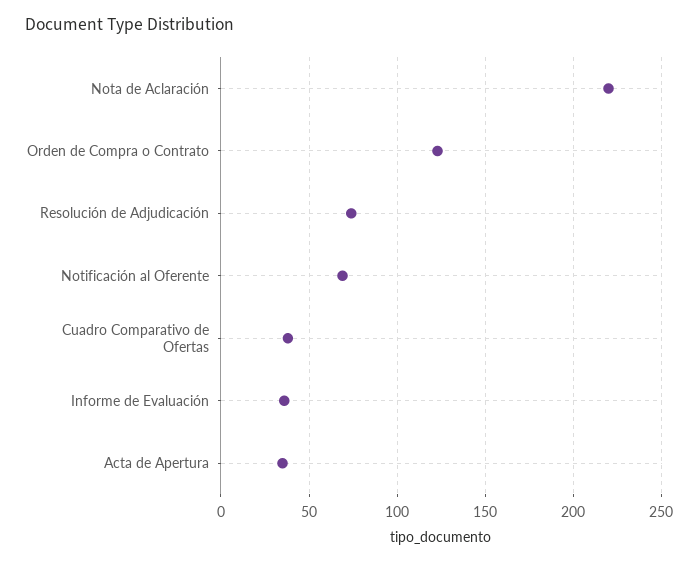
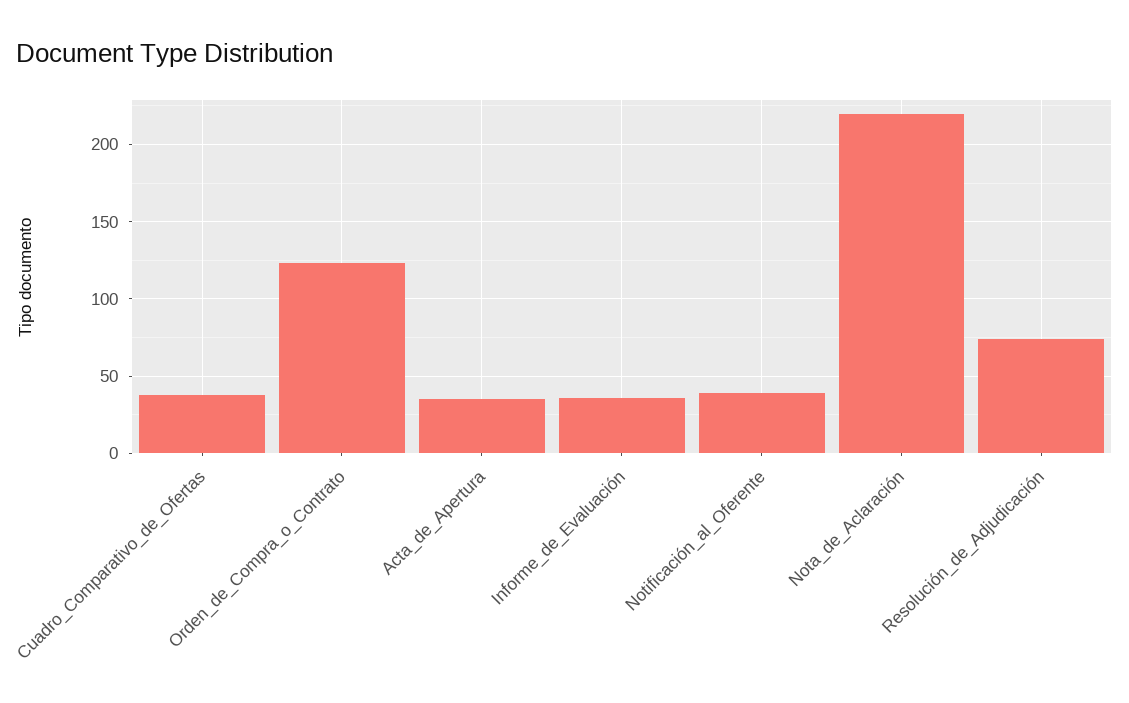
  {
    "Nota de Aclaración": 220,
    "Orden de Compra o Contrato": 125,
    "Resolución de Adjudicación": 75,
-   "Notificación al Oferente": 70,
+   "Notificación al Oferente": 40,
    "Cuadro Comparativo de Ofertas": 40,
    "Informe de Evaluación": 35,
    "Acta de Apertura": 35
  }

